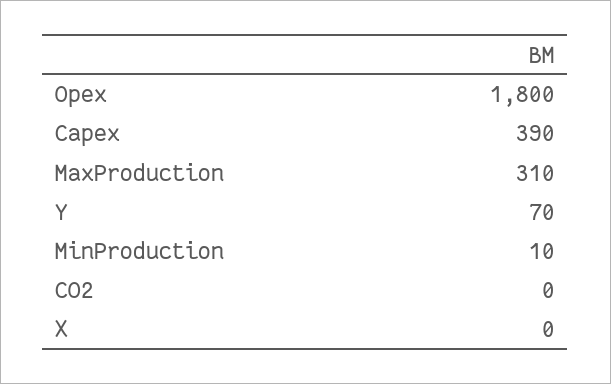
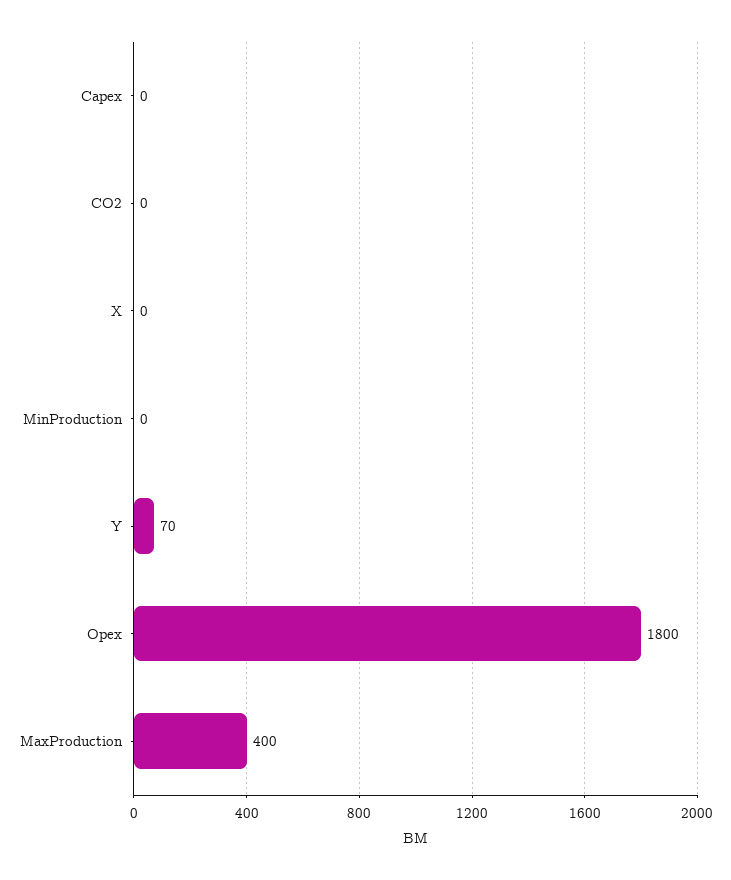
  {
    "Opex": 1800,
-   "Capex": 390,
+   "Capex": 0,
-   "MaxProduction": 310,
+   "MaxProduction": 400,
    "Y": 70,
-   "MinProduction": 10,
+   "MinProduction": 0,
    "CO2": 0,
    "X": 0
  }

